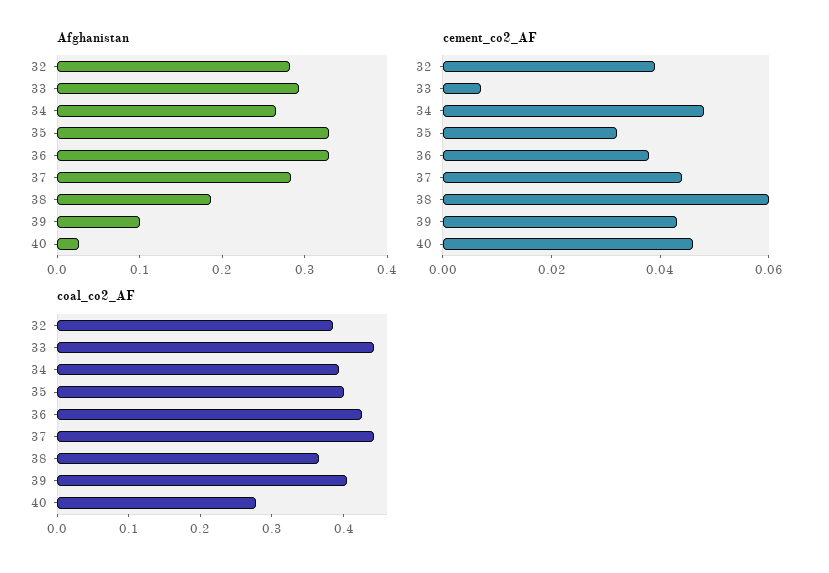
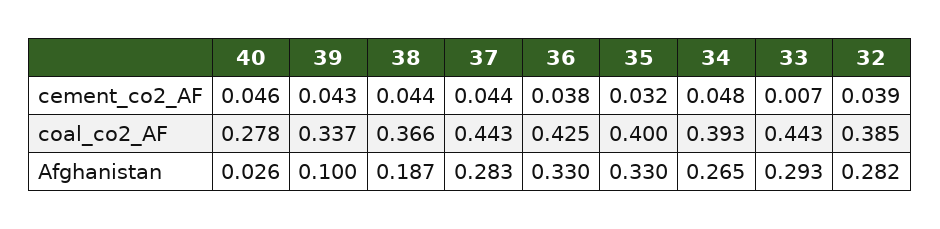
  {
    "Afghanistan": {
      "32": 0.282,
      "33": 0.293,
      "34": 0.265,
      "35": 0.33,
      "36": 0.33,
      "37": 0.283,
      "38": 0.187,
      "39": 0.1,
      "40": 0.026
    },
    "cement_co2_AF": {
      "32": 0.039,
      "33": 0.007,
      "34": 0.048,
      "35": 0.032,
      "36": 0.038,
      "37": 0.044,
-     "38": 0.06,
+     "38": 0.044,
      "39": 0.043,
      "40": 0.046
    },
    "coal_co2_AF": {
      "32": 0.385,
      "33": 0.443,
      "34": 0.393,
      "35": 0.4,
      "36": 0.425,
      "37": 0.443,
      "38": 0.366,
-     "39": 0.4,
+     "39": 0.337,
      "40": 0.278
    }
  }

